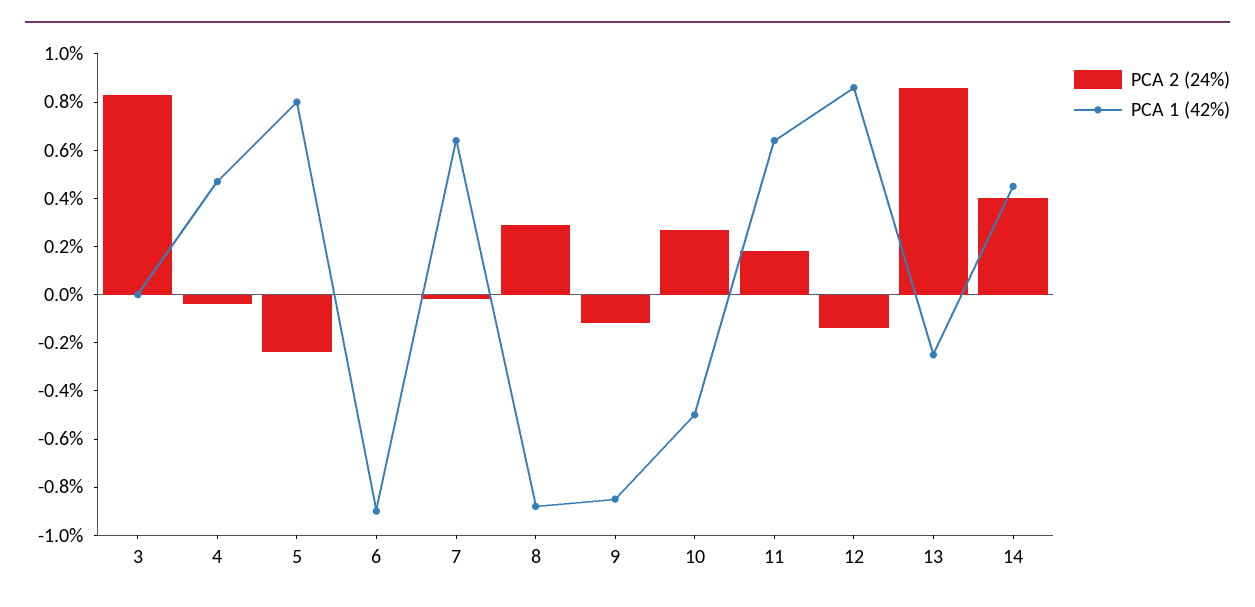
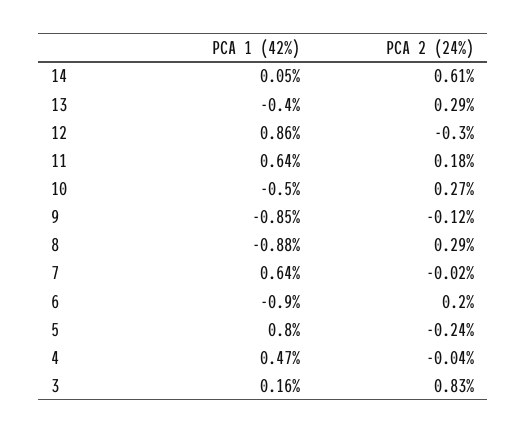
  {
    "PCA 2 (24%)": {
      "3": 0.83,
      "4": -0.04,
      "5": -0.24,
-     "6": 0,
+     "6": 0.2,
      "7": -0.02,
      "8": 0.29,
      "9": -0.12,
      "10": 0.27,
      "11": 0.18,
-     "12": -0.15,
+     "12": -0.3,
-     "13": 0.85,
+     "13": 0.29,
-     "14": 0.4
+     "14": 0.61
    },
    "PCA 1 (42%)": {
-     "3": 0,
+     "3": 0.16,
      "4": 0.47,
      "5": 0.8,
      "6": -0.9,
      "7": 0.64,
      "8": -0.88,
      "9": -0.85,
      "10": -0.5,
      "11": 0.64,
      "12": 0.86,
-     "13": -0.25,
+     "13": -0.4,
-     "14": 0.45
+     "14": 0.05
    }
  }

